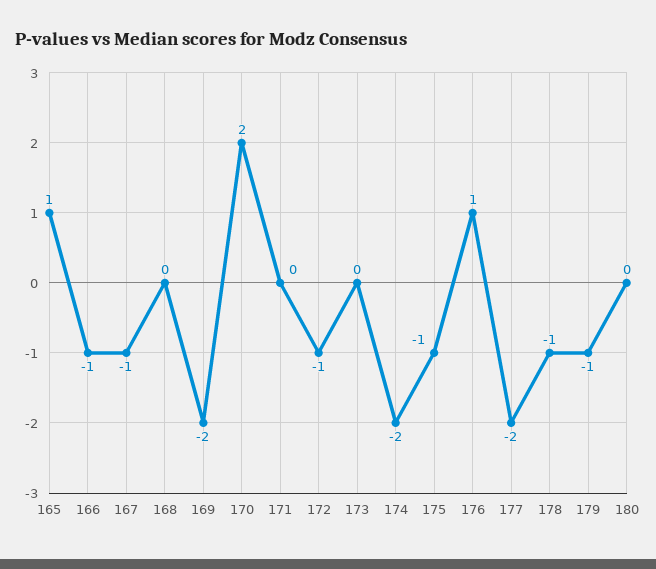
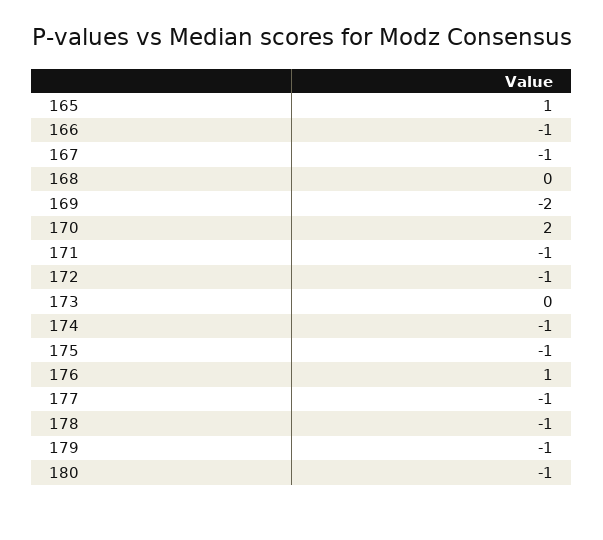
  {
    "165": 1,
    "166": -1,
    "167": -1,
    "168": 0,
    "169": -2,
    "170": 2,
-   "171": 0,
+   "171": -1,
    "172": -1,
    "173": 0,
-   "174": -2,
+   "174": -1,
    "175": -1,
    "176": 1,
-   "177": -2,
+   "177": -1,
    "178": -1,
    "179": -1,
-   "180": 0
+   "180": -1
  }

